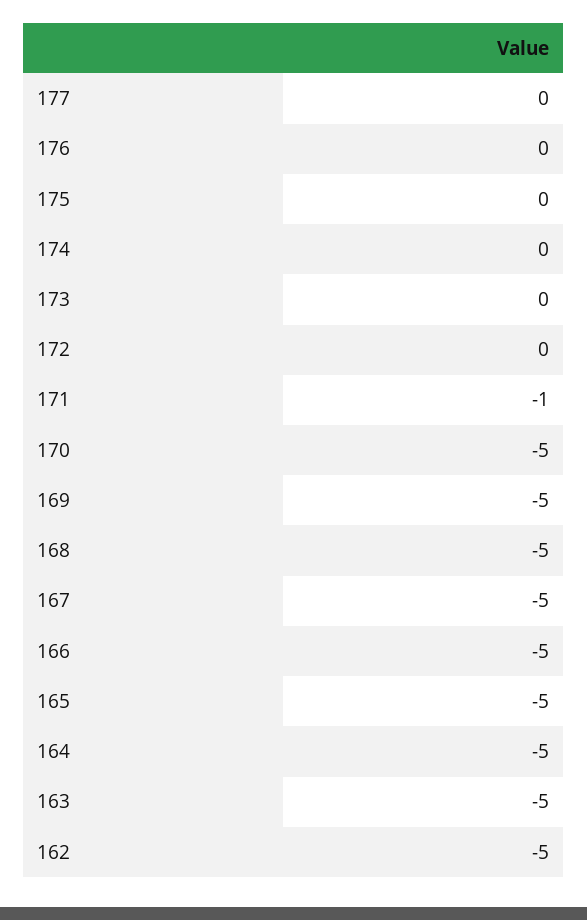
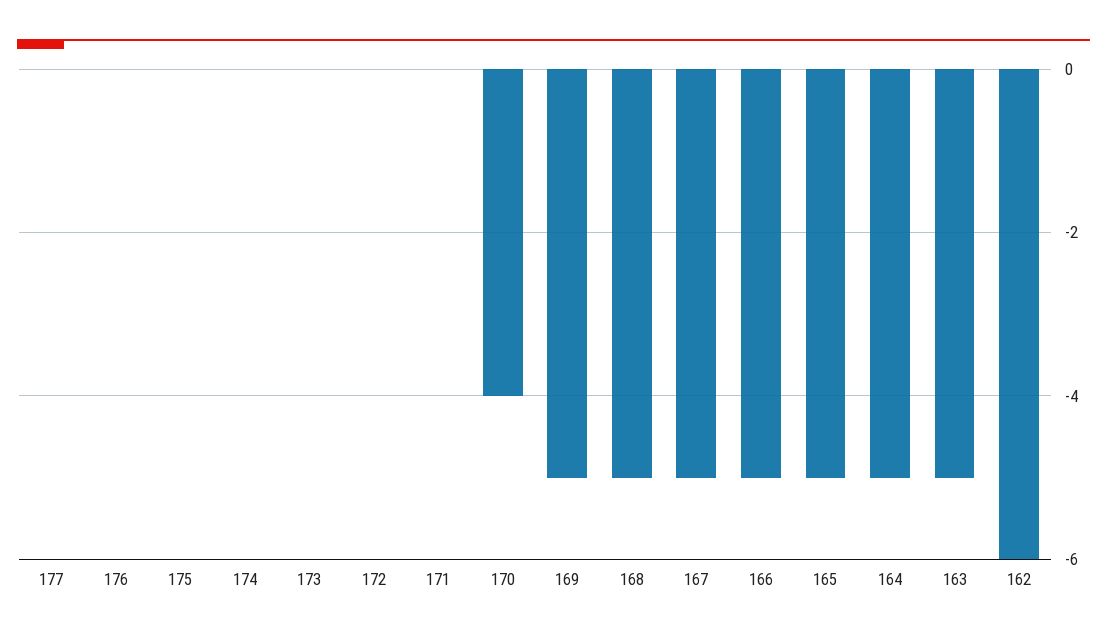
  {
    "177": 0,
    "176": 0,
    "175": 0,
    "174": 0,
    "173": 0,
    "172": 0,
-   "171": -1,
+   "171": 0,
-   "170": -5,
+   "170": -4,
    "169": -5,
    "168": -5,
    "167": -5,
    "166": -5,
    "165": -5,
    "164": -5,
    "163": -5,
-   "162": -5
+   "162": -6
  }

